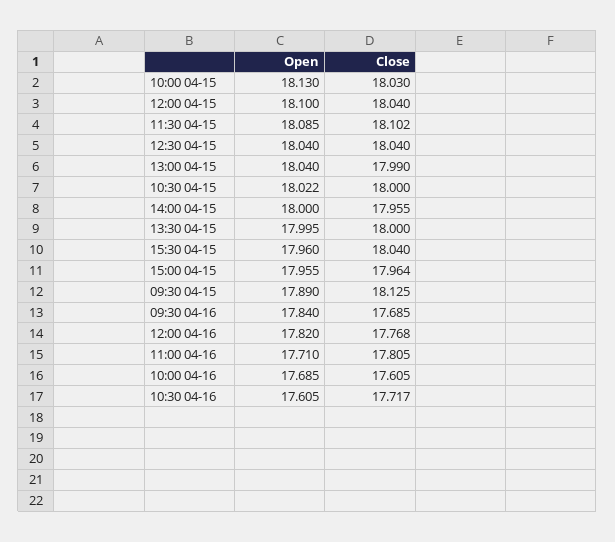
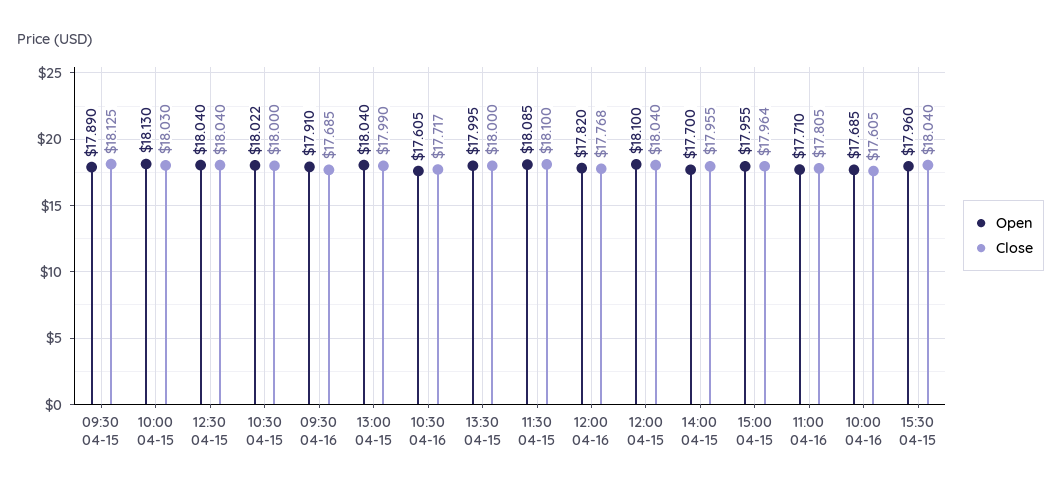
  {
    "Open": {
      "10:00 04-15": 18.13,
      "12:00 04-15": 18.1,
      "11:30 04-15": 18.085,
      "12:30 04-15": 18.04,
      "13:00 04-15": 18.04,
      "10:30 04-15": 18.022,
-     "14:00 04-15": 18,
+     "14:00 04-15": 17.7,
      "13:30 04-15": 17.995,
      "15:30 04-15": 17.96,
      "15:00 04-15": 17.955,
      "09:30 04-15": 17.89,
-     "09:30 04-16": 17.84,
+     "09:30 04-16": 17.91,
      "12:00 04-16": 17.82,
      "11:00 04-16": 17.71,
      "10:00 04-16": 17.685,
      "10:30 04-16": 17.605
    },
    "Close": {
      "10:00 04-15": 18.03,
      "12:00 04-15": 18.04,
-     "11:30 04-15": 18.102,
+     "11:30 04-15": 18.1,
      "12:30 04-15": 18.04,
      "13:00 04-15": 17.99,
      "10:30 04-15": 18,
      "14:00 04-15": 17.955,
      "13:30 04-15": 18,
      "15:30 04-15": 18.04,
      "15:00 04-15": 17.964,
      "09:30 04-15": 18.125,
      "09:30 04-16": 17.685,
      "12:00 04-16": 17.768,
      "11:00 04-16": 17.805,
      "10:00 04-16": 17.605,
      "10:30 04-16": 17.717
    }
  }

